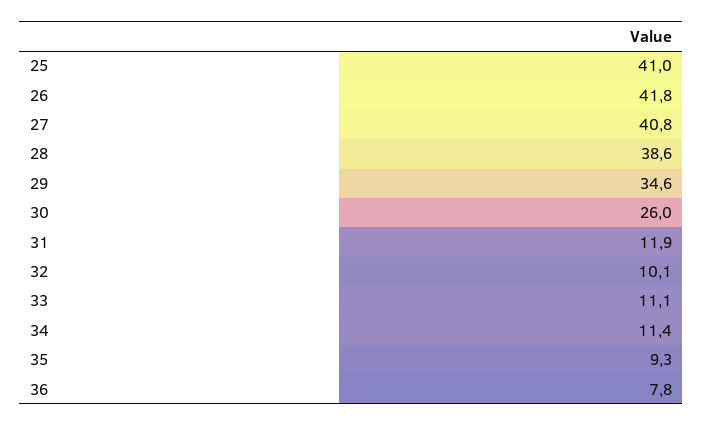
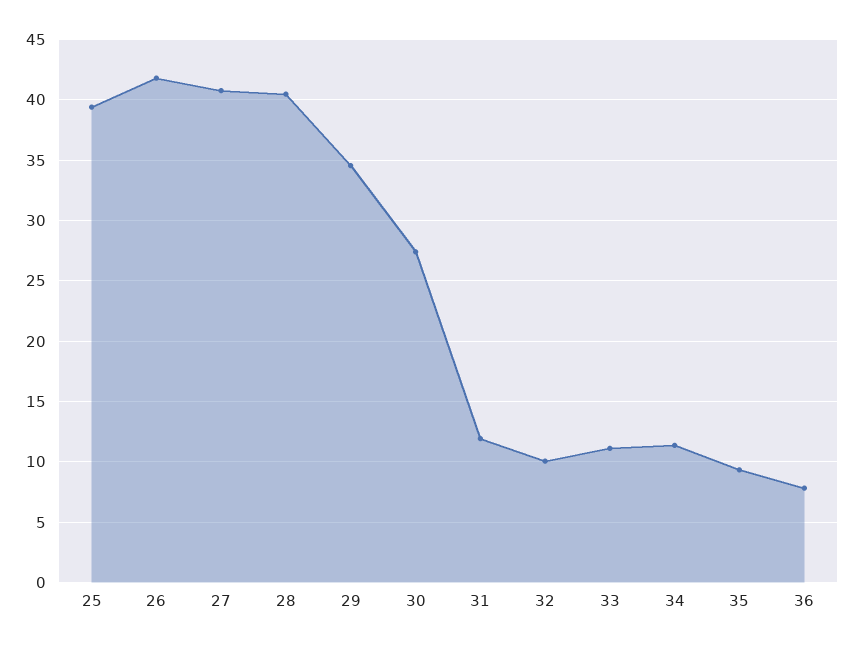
  {
-   "25": 41,
+   "25": 39.5,
    "26": 41.8,
    "27": 40.8,
-   "28": 38.6,
+   "28": 40.5,
    "29": 34.6,
-   "30": 26,
+   "30": 27.5,
    "31": 11.9,
    "32": 10.1,
    "33": 11.1,
    "34": 11.4,
    "35": 9.3,
    "36": 7.8
  }

